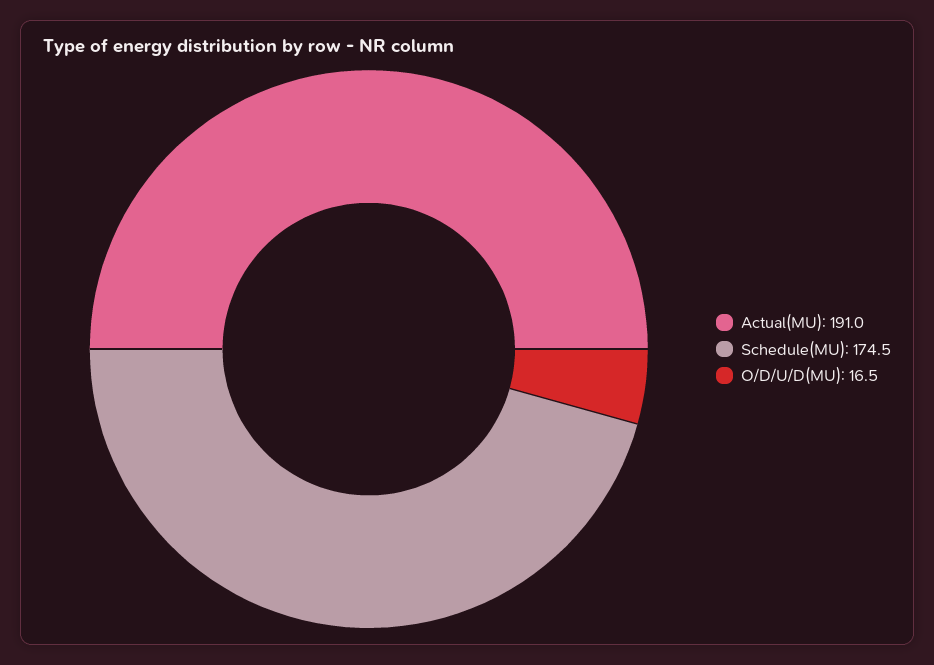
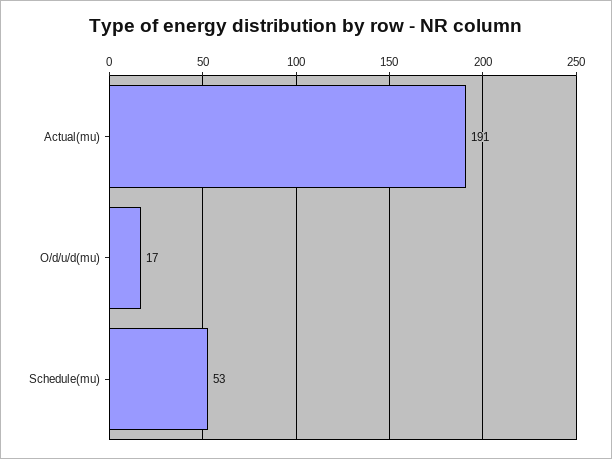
  {
    "Actual(MU)": 191,
-   "Schedule(MU)": 174.5,
+   "Schedule(MU)": 53,
    "O/D/U/D(MU)": 16.5
  }

